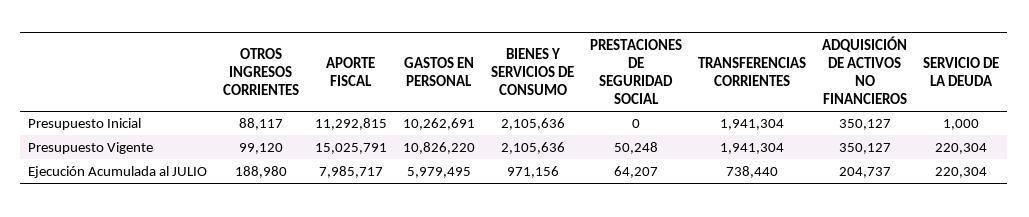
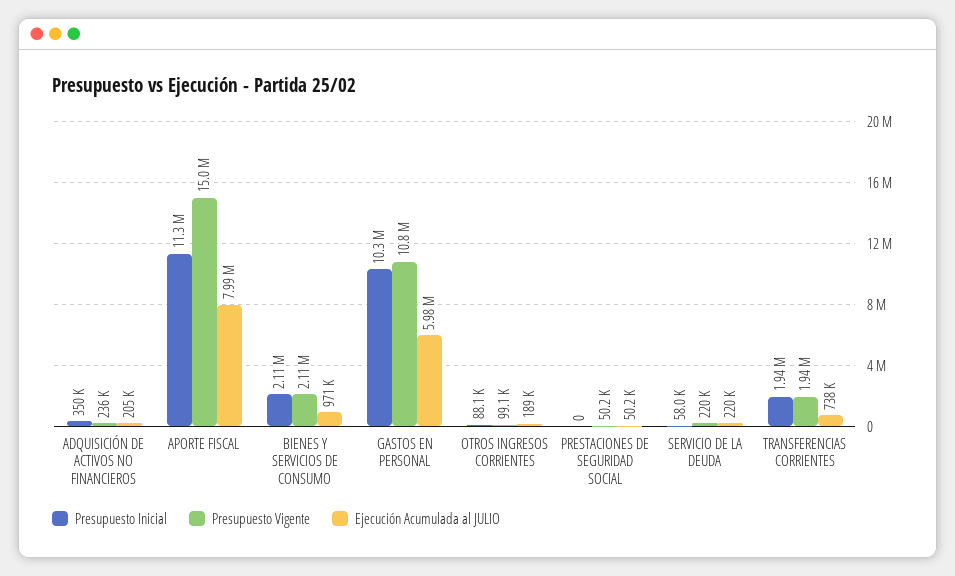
  {
    "Presupuesto Inicial": {
      "OTROS INGRESOS CORRIENTES": 88117,
      "APORTE FISCAL": 11292815,
      "GASTOS EN PERSONAL": 10262691,
      "BIENES Y SERVICIOS DE CONSUMO": 2105636,
      "PRESTACIONES DE SEGURIDAD SOCIAL": 0,
      "TRANSFERENCIAS CORRIENTES": 1941304,
      "ADQUISICIÓN DE ACTIVOS NO FINANCIEROS": 350127,
-     "SERVICIO DE LA DEUDA": 1000
+     "SERVICIO DE LA DEUDA": 58000
    },
    "Presupuesto Vigente": {
      "OTROS INGRESOS CORRIENTES": 99120,
      "APORTE FISCAL": 15025791,
      "GASTOS EN PERSONAL": 10826220,
      "BIENES Y SERVICIOS DE CONSUMO": 2105636,
      "PRESTACIONES DE SEGURIDAD SOCIAL": 50248,
      "TRANSFERENCIAS CORRIENTES": 1941304,
-     "ADQUISICIÓN DE ACTIVOS NO FINANCIEROS": 350127,
+     "ADQUISICIÓN DE ACTIVOS NO FINANCIEROS": 236000,
      "SERVICIO DE LA DEUDA": 220304
    },
    "Ejecución Acumulada al JULIO": {
      "OTROS INGRESOS CORRIENTES": 188980,
      "APORTE FISCAL": 7985717,
      "GASTOS EN PERSONAL": 5979495,
      "BIENES Y SERVICIOS DE CONSUMO": 971156,
-     "PRESTACIONES DE SEGURIDAD SOCIAL": 64207,
+     "PRESTACIONES DE SEGURIDAD SOCIAL": 50200,
      "TRANSFERENCIAS CORRIENTES": 738440,
      "ADQUISICIÓN DE ACTIVOS NO FINANCIEROS": 204737,
      "SERVICIO DE LA DEUDA": 220304
    }
  }

